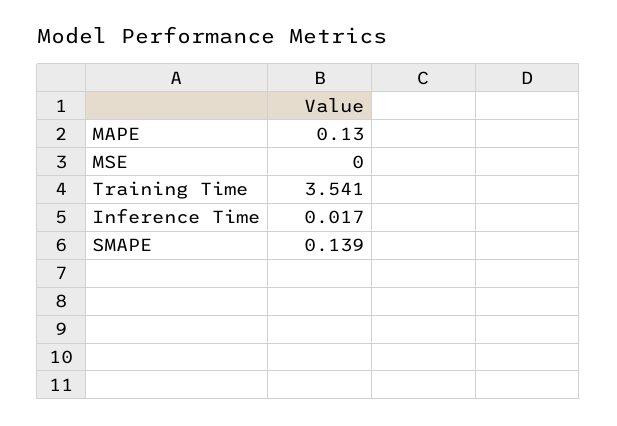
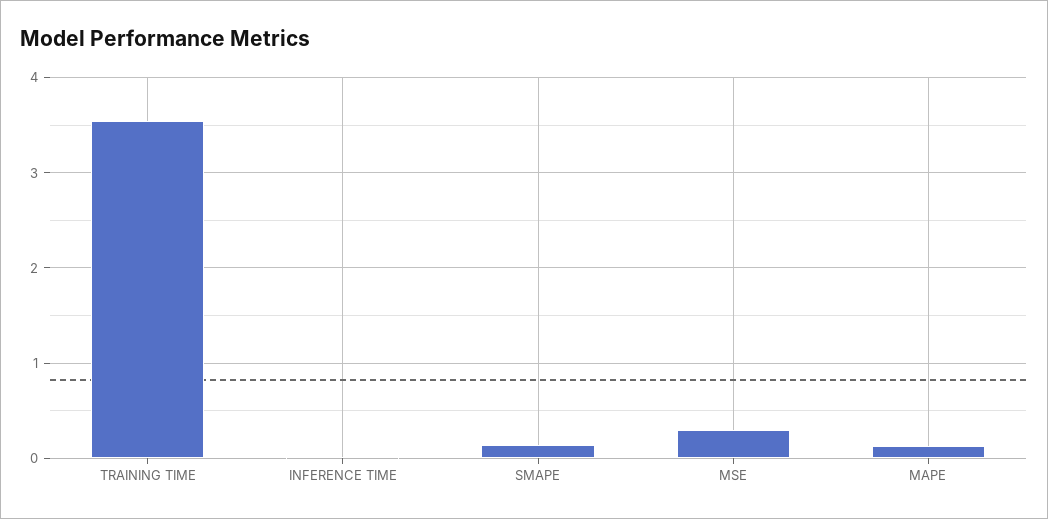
  {
    "MAPE": 0.13,
-   "MSE": 0,
+   "MSE": 0.3,
    "Training Time": 3.541,
    "Inference Time": 0.017,
    "SMAPE": 0.139
  }

